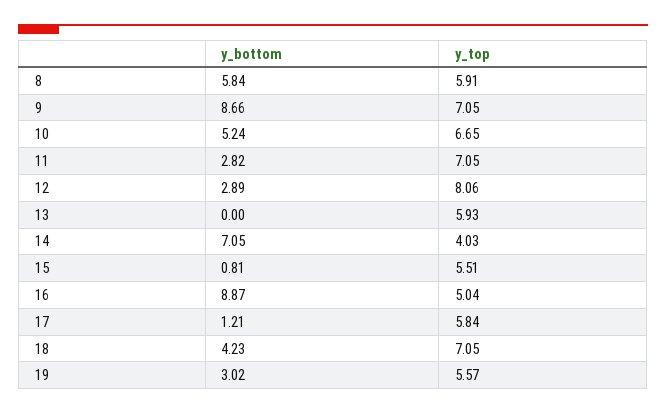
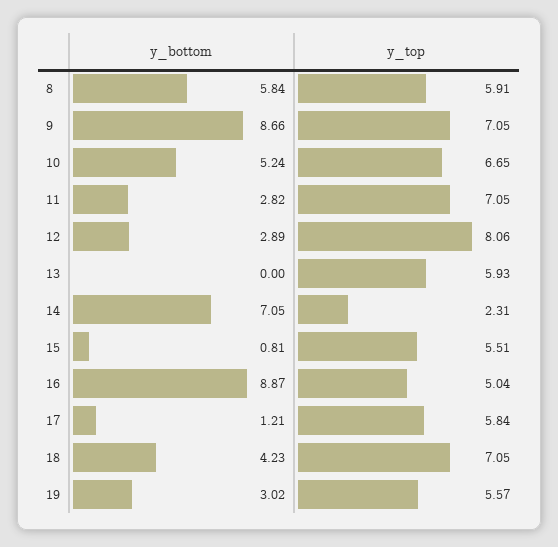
  {
    "y_bottom": {
      "8": 5.84,
      "9": 8.66,
      "10": 5.24,
      "11": 2.82,
      "12": 2.89,
      "13": 0,
      "14": 7.05,
      "15": 0.81,
      "16": 8.87,
      "17": 1.21,
      "18": 4.23,
      "19": 3.02
    },
    "y_top": {
      "8": 5.91,
      "9": 7.05,
      "10": 6.65,
      "11": 7.05,
      "12": 8.06,
      "13": 5.93,
-     "14": 4.03,
+     "14": 2.31,
      "15": 5.51,
      "16": 5.04,
      "17": 5.84,
      "18": 7.05,
      "19": 5.57
    }
  }

